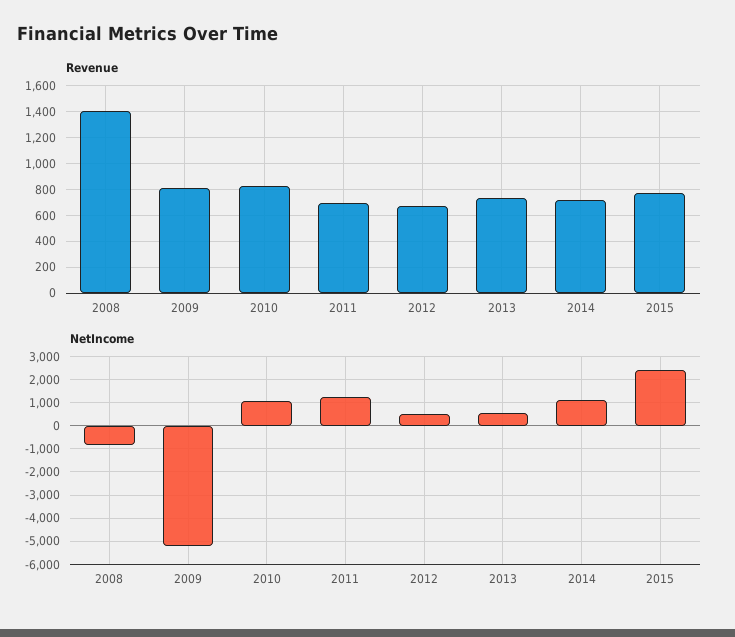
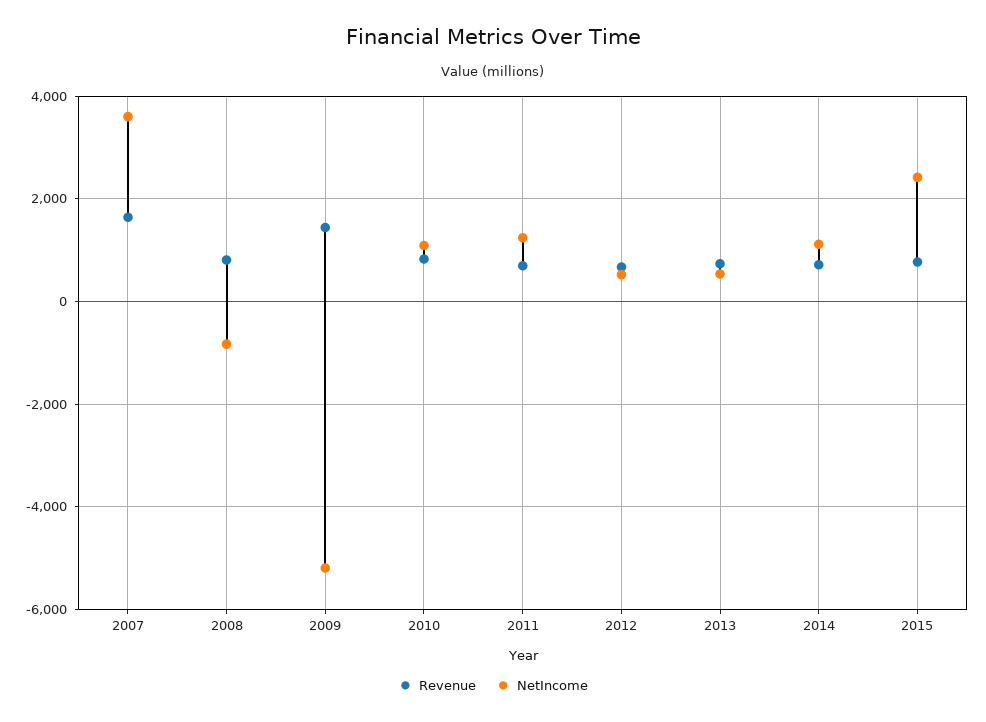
  {
    "Revenue": {
-     "2008": 1400,
+     "2008": 800,
-     "2009": 800,
+     "2009": 1400,
      "2010": 850,
      "2011": 700,
      "2012": 650,
      "2013": 750,
      "2014": 700,
-     "2015": 750
+     "2015": 750,
+     "2007": 1600
    },
    "NetIncome": {
      "2008": -800,
      "2009": -5200,
      "2010": 1000,
      "2011": 1200,
      "2012": 600,
      "2013": 600,
      "2014": 1200,
-     "2015": 2400
+     "2015": 2400,
+     "2007": 3600
    }
  }

